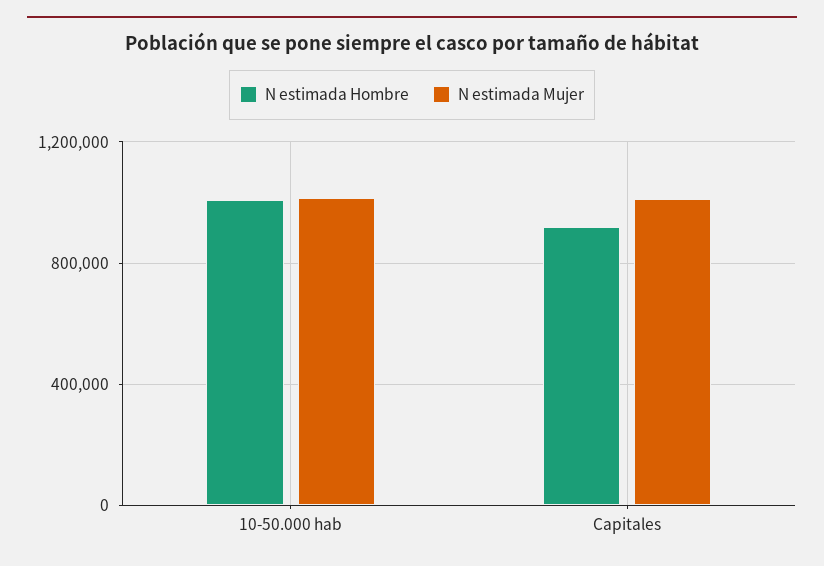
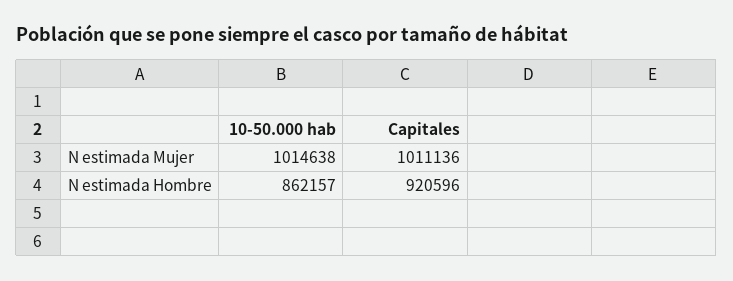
  {
    "N estimada Hombre": {
-     "10-50.000 hab": 1000000,
+     "10-50.000 hab": 862157,
      "Capitales": 920596
    },
    "N estimada Mujer": {
      "10-50.000 hab": 1014638,
      "Capitales": 1011136
    }
  }

